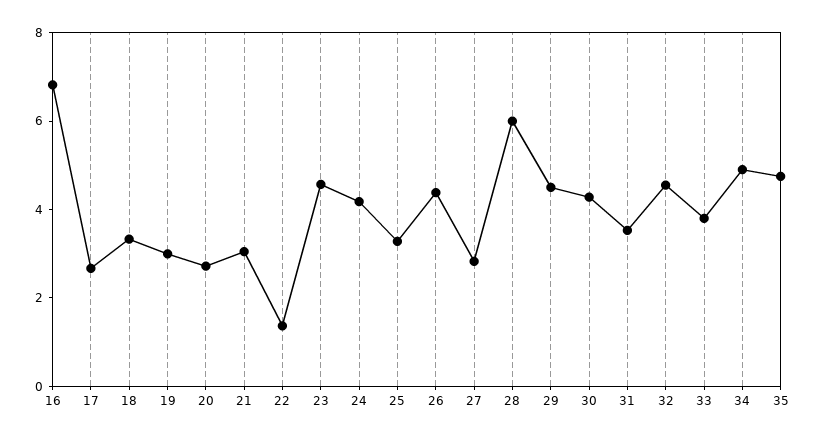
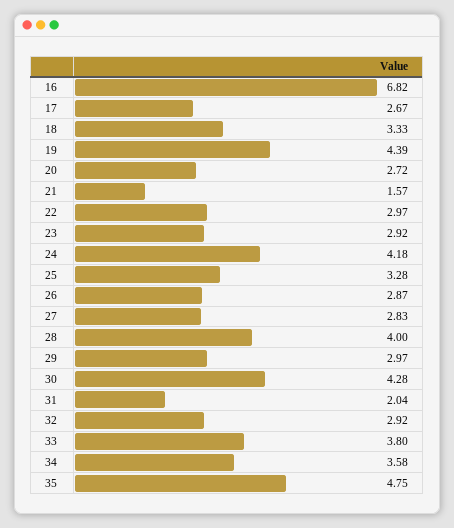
  {
    "16": 6.82,
    "17": 2.67,
    "18": 3.33,
-   "19": 3,
+   "19": 4.39,
    "20": 2.72,
-   "21": 3,
+   "21": 1.57,
-   "22": 1.5,
+   "22": 2.97,
-   "23": 4.5,
+   "23": 2.92,
    "24": 4.18,
    "25": 3.28,
-   "26": 4.5,
+   "26": 2.87,
    "27": 2.83,
-   "28": 6,
+   "28": 4,
-   "29": 4.5,
+   "29": 2.97,
    "30": 4.28,
-   "31": 3.5,
+   "31": 2.04,
-   "32": 4.5,
+   "32": 2.92,
    "33": 3.8,
-   "34": 5,
+   "34": 3.58,
    "35": 4.75
  }

